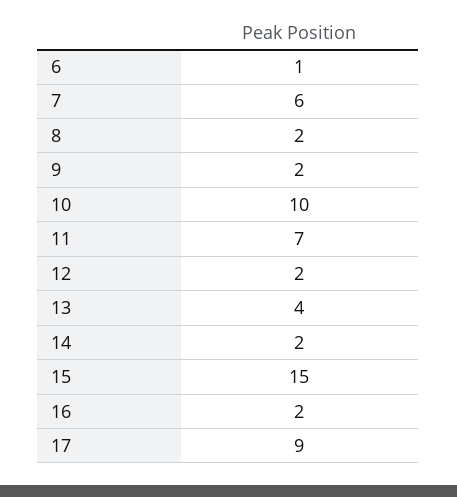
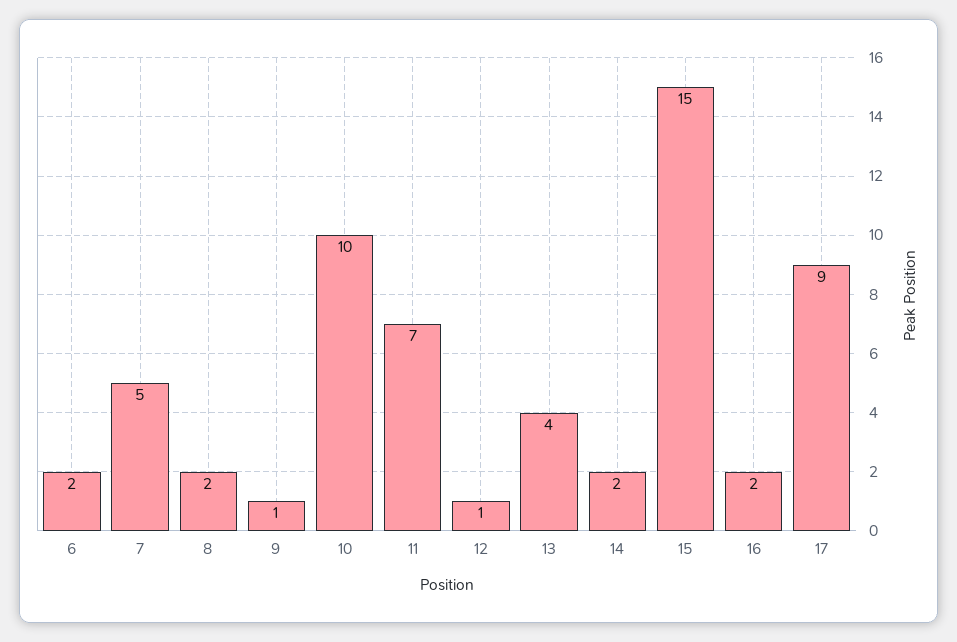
  {
-   "6": 1,
+   "6": 2,
-   "7": 6,
+   "7": 5,
    "8": 2,
-   "9": 2,
+   "9": 1,
    "10": 10,
    "11": 7,
-   "12": 2,
+   "12": 1,
    "13": 4,
    "14": 2,
    "15": 15,
    "16": 2,
    "17": 9
  }

